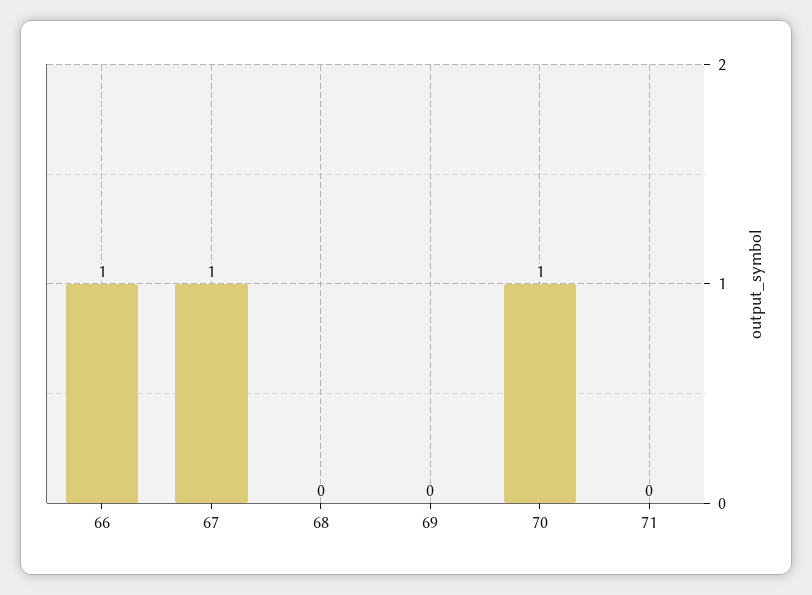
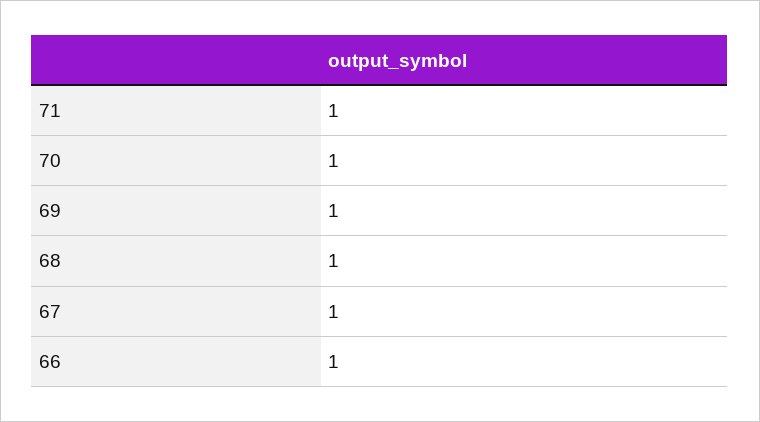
  {
    "66": 1,
    "67": 1,
-   "68": 0,
+   "68": 1,
-   "69": 0,
+   "69": 1,
    "70": 1,
-   "71": 0
+   "71": 1
  }

